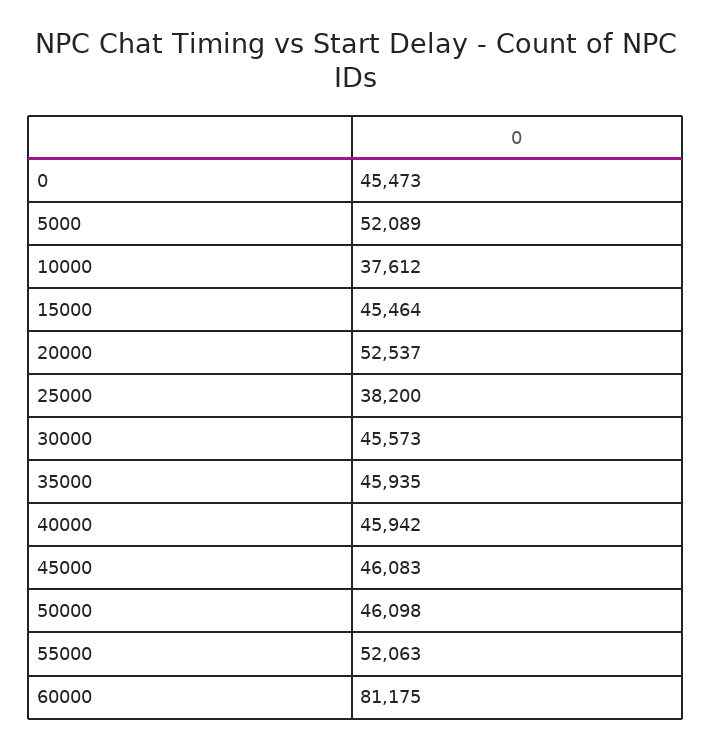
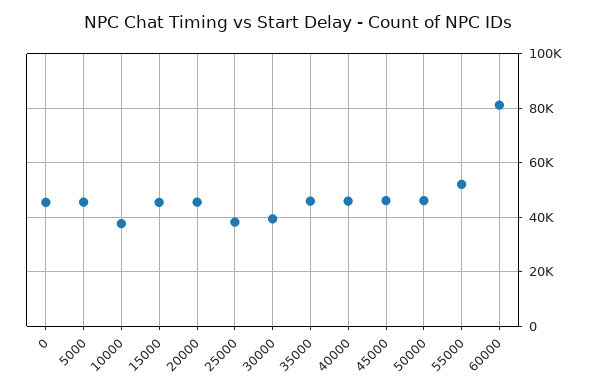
  {
    "0": 45473,
-   "5000": 52089,
+   "5000": 45000,
    "10000": 37612,
    "15000": 45464,
-   "20000": 52537,
+   "20000": 45000,
    "25000": 38200,
-   "30000": 45573,
+   "30000": 40000,
    "35000": 45935,
    "40000": 45942,
    "45000": 46083,
    "50000": 46098,
    "55000": 52063,
    "60000": 81175
  }

